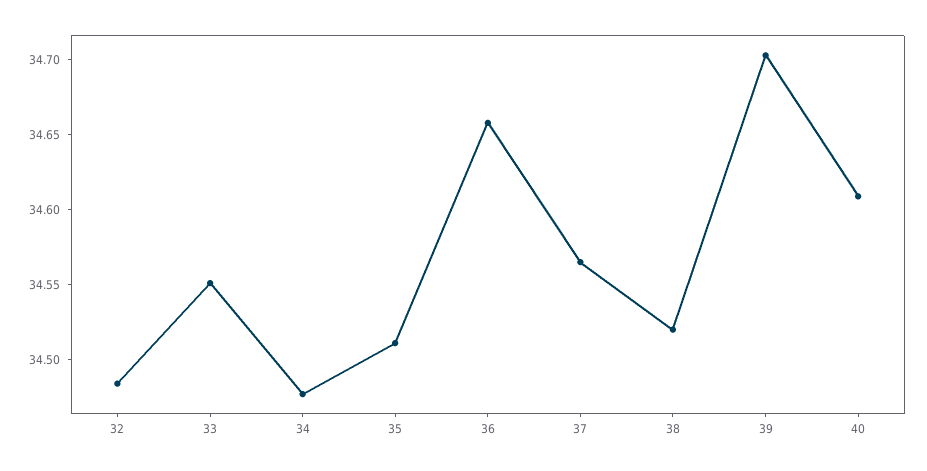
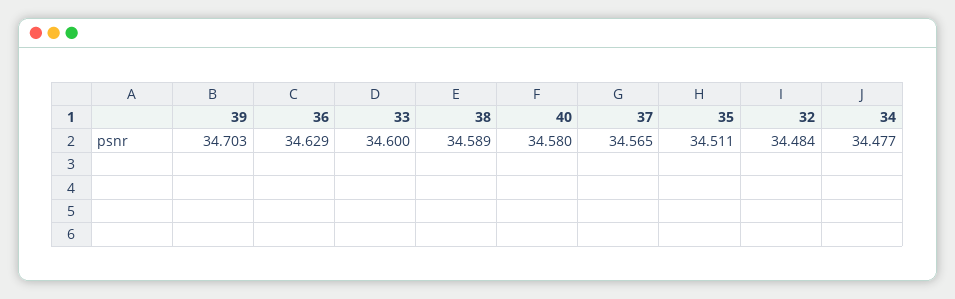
  {
    "32": 34.484,
-   "33": 34.55,
+   "33": 34.6,
    "34": 34.477,
    "35": 34.511,
-   "36": 34.66,
+   "36": 34.629,
    "37": 34.565,
-   "38": 34.52,
+   "38": 34.589,
    "39": 34.703,
-   "40": 34.61
+   "40": 34.58
  }

